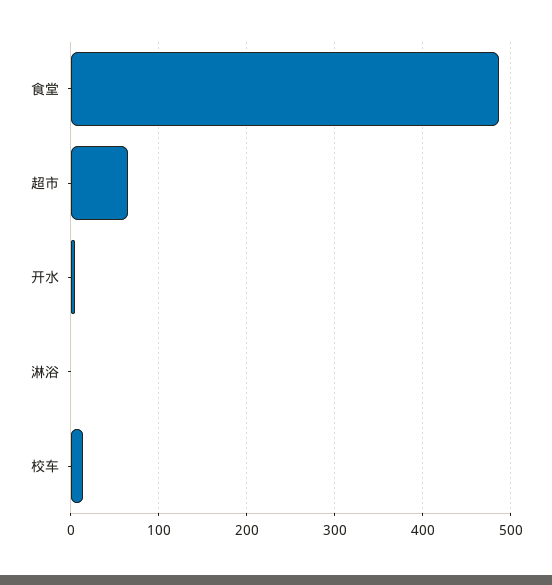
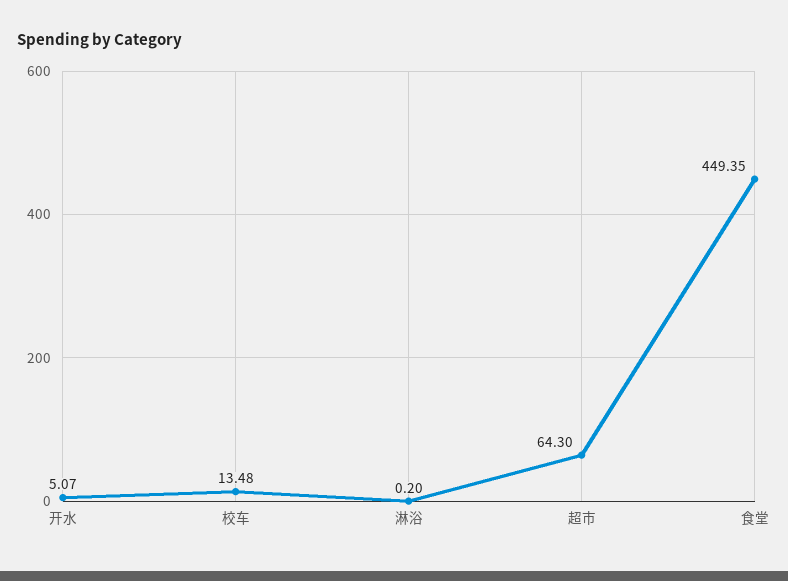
  {
-   "食堂": 490,
+   "食堂": 449.35,
    "超市": 64.3,
    "开水": 5.07,
    "淋浴": 0.2,
    "校车": 13.48
  }

